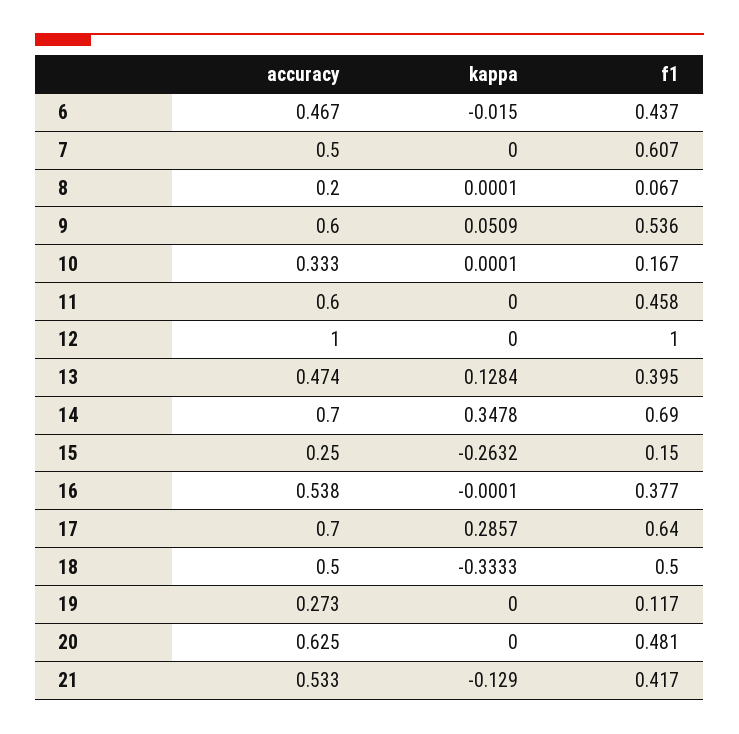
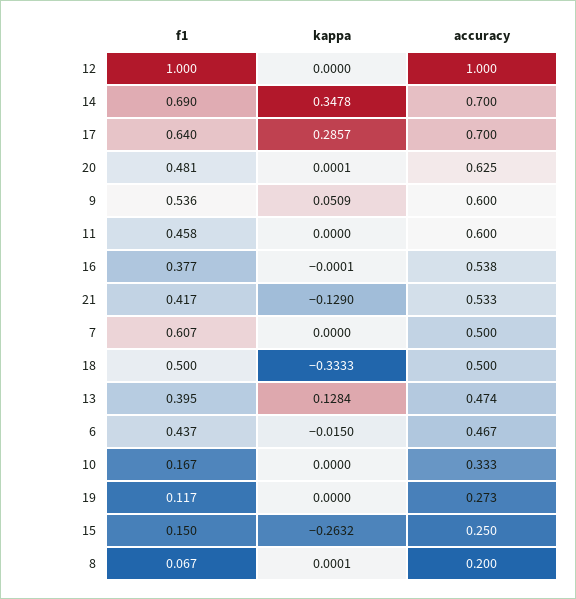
  {
    "accuracy": {
      "6": 0.467,
      "7": 0.5,
      "8": 0.2,
      "9": 0.6,
      "10": 0.333,
      "11": 0.6,
      "12": 1,
      "13": 0.474,
      "14": 0.7,
      "15": 0.25,
      "16": 0.538,
      "17": 0.7,
      "18": 0.5,
      "19": 0.273,
      "20": 0.625,
      "21": 0.533
    },
    "kappa": {
      "6": -0.015,
      "7": 0,
      "8": 0.0001,
      "9": 0.0509,
-     "10": 0.0001,
+     "10": 0,
      "11": 0,
      "12": 0,
      "13": 0.1284,
      "14": 0.3478,
      "15": -0.2632,
      "16": -0.0001,
      "17": 0.2857,
      "18": -0.3333,
      "19": 0,
-     "20": 0,
+     "20": 0.0001,
      "21": -0.129
    },
    "f1": {
      "6": 0.437,
      "7": 0.607,
      "8": 0.067,
      "9": 0.536,
      "10": 0.167,
      "11": 0.458,
      "12": 1,
      "13": 0.395,
      "14": 0.69,
      "15": 0.15,
      "16": 0.377,
      "17": 0.64,
      "18": 0.5,
      "19": 0.117,
      "20": 0.481,
      "21": 0.417
    }
  }

